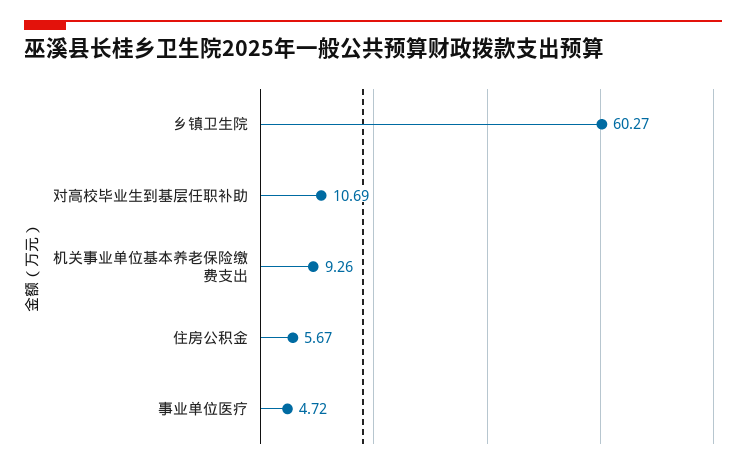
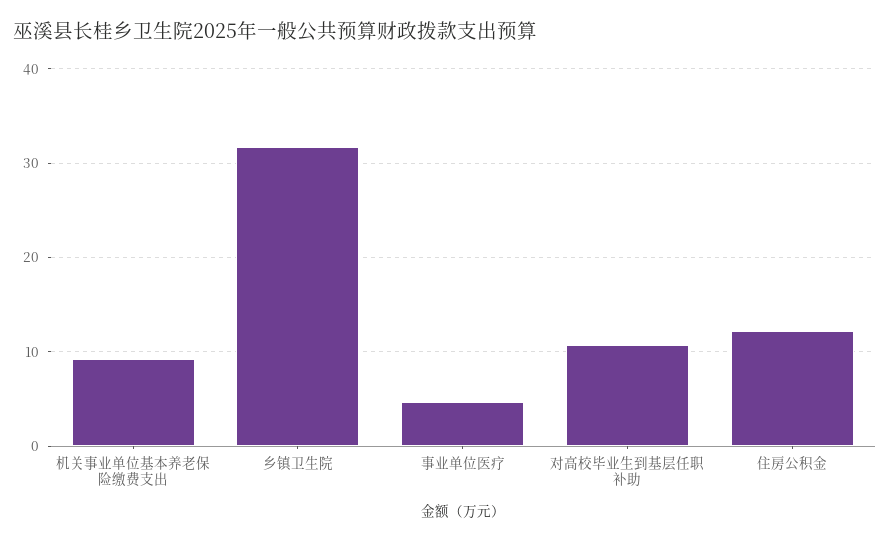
  {
-   "乡镇卫生院": 60.27,
+   "乡镇卫生院": 32,
    "对高校毕业生到基层任职补助": 10.69,
    "机关事业单位基本养老保险缴费支出": 9.26,
-   "住房公积金": 5.67,
+   "住房公积金": 12,
    "事业单位医疗": 4.72
  }

